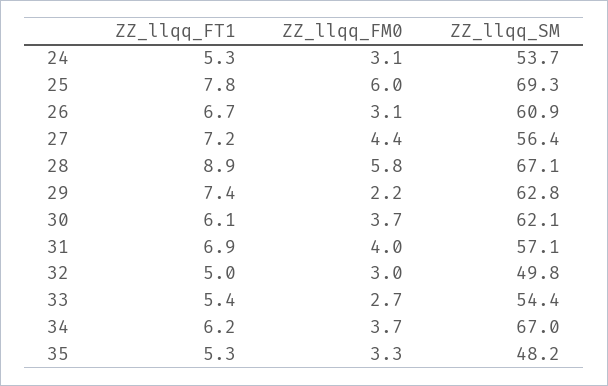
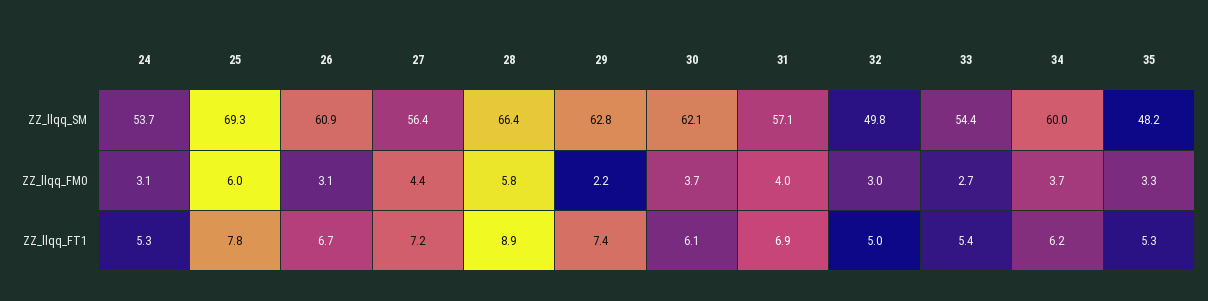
  {
    "ZZ_llqq_FT1": {
      "24": 5.3,
      "25": 7.8,
      "26": 6.7,
      "27": 7.2,
      "28": 8.9,
      "29": 7.4,
      "30": 6.1,
      "31": 6.9,
      "32": 5,
      "33": 5.4,
      "34": 6.2,
      "35": 5.3
    },
    "ZZ_llqq_FM0": {
      "24": 3.1,
      "25": 6,
      "26": 3.1,
      "27": 4.4,
      "28": 5.8,
      "29": 2.2,
      "30": 3.7,
      "31": 4,
      "32": 3,
      "33": 2.7,
      "34": 3.7,
      "35": 3.3
    },
    "ZZ_llqq_SM": {
      "24": 53.7,
      "25": 69.3,
      "26": 60.9,
      "27": 56.4,
-     "28": 67.1,
+     "28": 66.4,
      "29": 62.8,
      "30": 62.1,
      "31": 57.1,
      "32": 49.8,
      "33": 54.4,
-     "34": 67,
+     "34": 60,
      "35": 48.2
    }
  }

